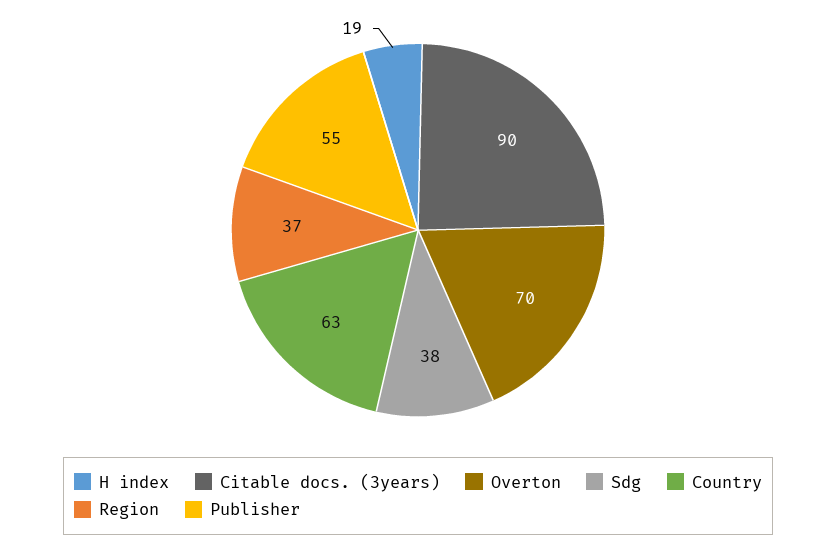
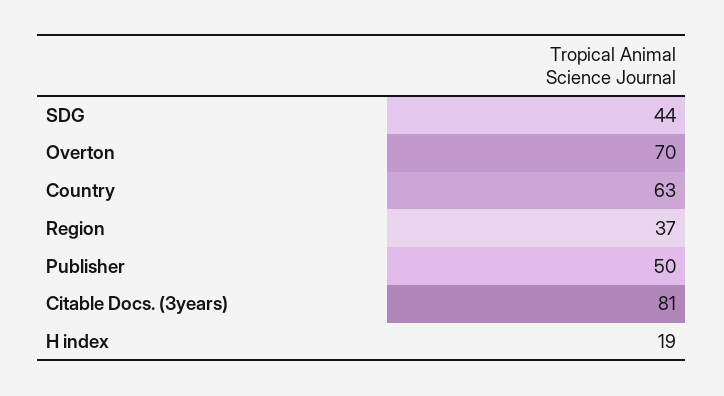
  {
    "H index": 19,
-   "Citable docs. (3years)": 90,
+   "Citable docs. (3years)": 81,
    "Overton": 70,
-   "Sdg": 38,
+   "Sdg": 44,
    "Country": 63,
    "Region": 37,
-   "Publisher": 55
+   "Publisher": 50
  }

